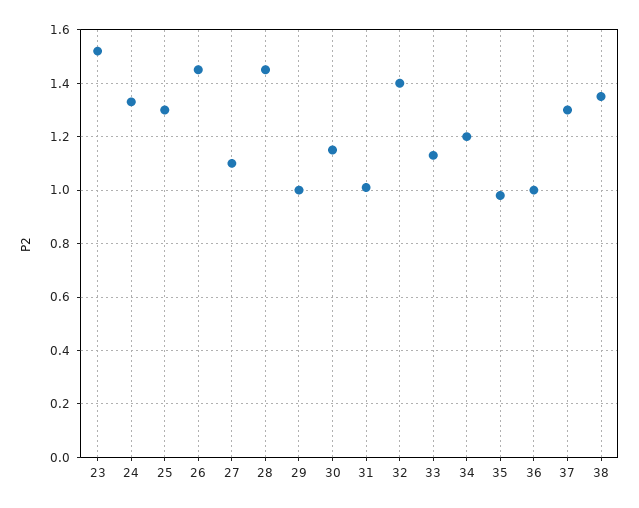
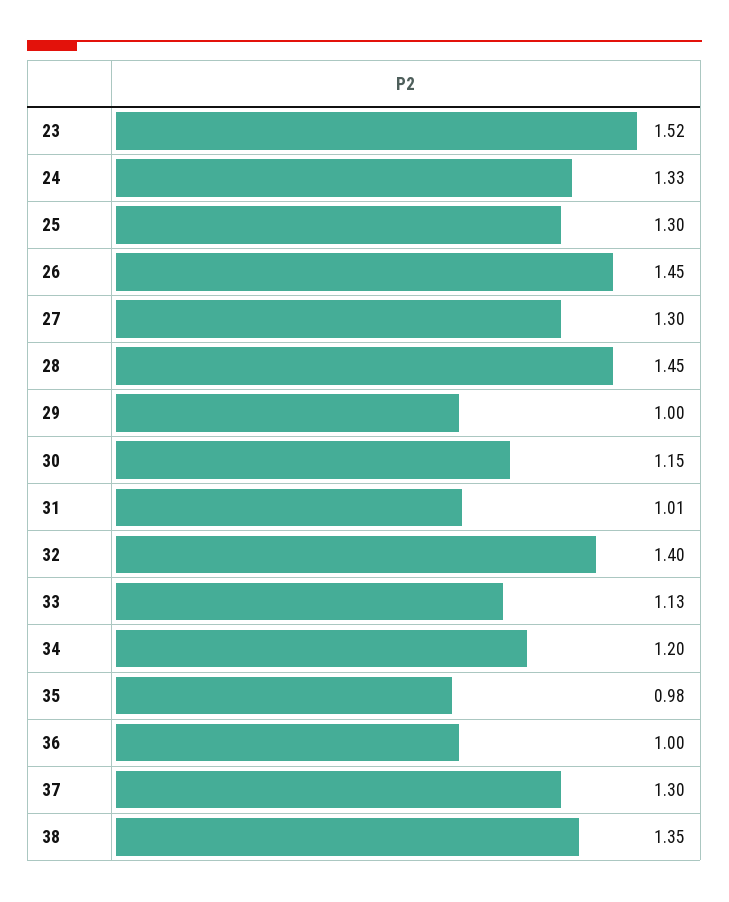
  {
    "23": 1.52,
    "24": 1.33,
    "25": 1.3,
    "26": 1.45,
-   "27": 1.1,
+   "27": 1.3,
    "28": 1.45,
    "29": 1,
    "30": 1.15,
    "31": 1.01,
    "32": 1.4,
    "33": 1.13,
    "34": 1.2,
    "35": 0.98,
    "36": 1,
    "37": 1.3,
    "38": 1.35
  }

